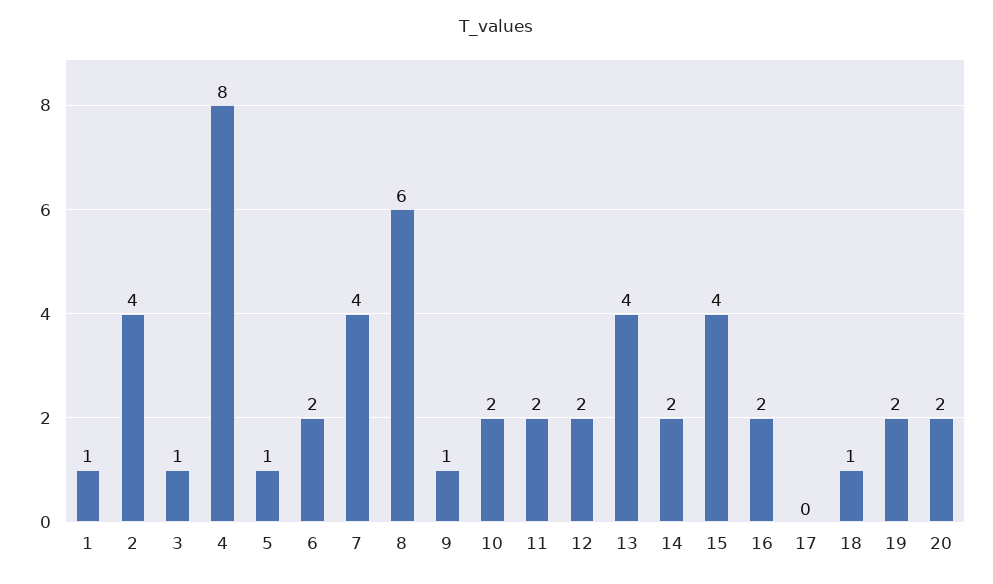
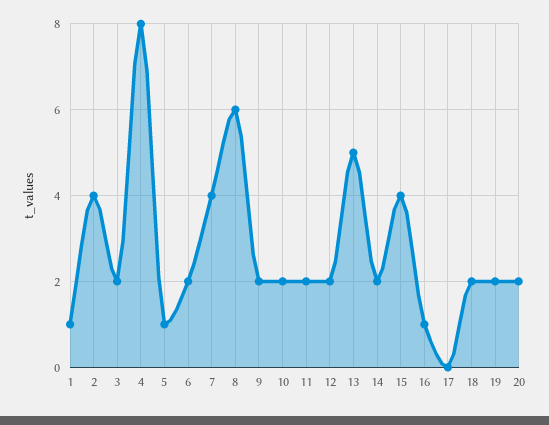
  {
    "1": 1,
    "2": 4,
-   "3": 1,
+   "3": 2,
    "4": 8,
    "5": 1,
    "6": 2,
    "7": 4,
    "8": 6,
-   "9": 1,
+   "9": 2,
    "10": 2,
    "11": 2,
    "12": 2,
-   "13": 4,
+   "13": 5,
    "14": 2,
    "15": 4,
-   "16": 2,
+   "16": 1,
    "17": 0,
-   "18": 1,
+   "18": 2,
    "19": 2,
    "20": 2
  }

